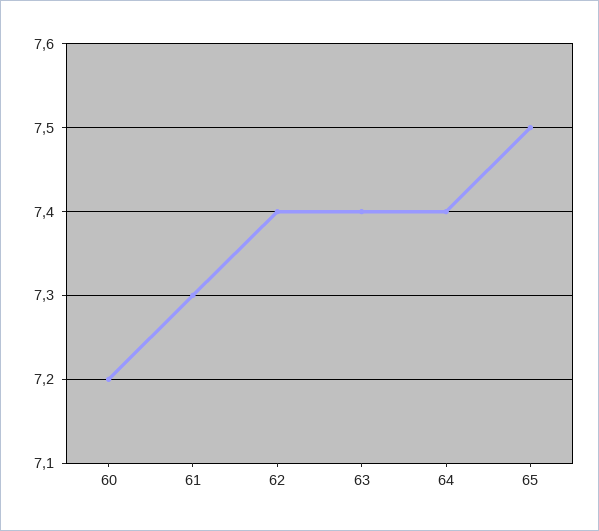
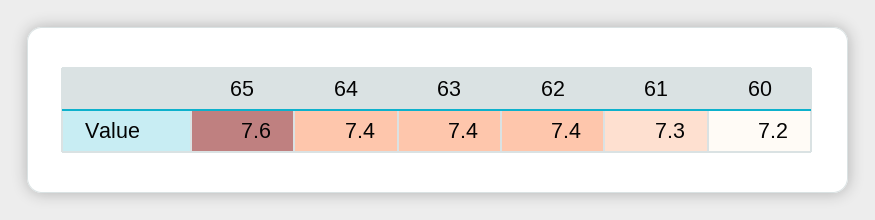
  {
    "60": 7.2,
    "61": 7.3,
    "62": 7.4,
    "63": 7.4,
    "64": 7.4,
-   "65": 7.5
+   "65": 7.6
  }

